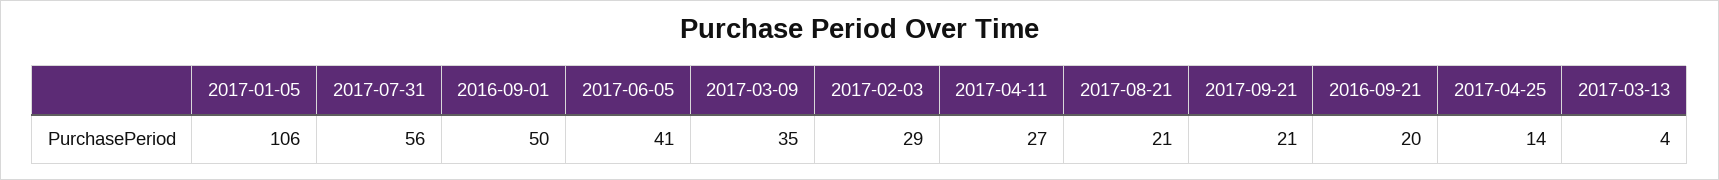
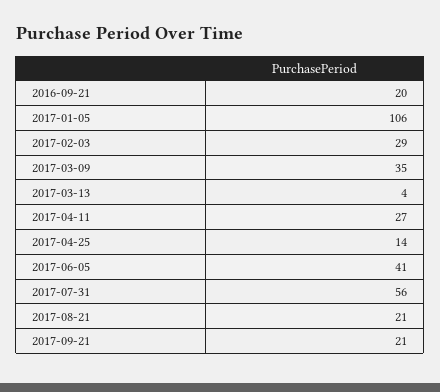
  {
    "2017-01-05": 106,
    "2017-07-31": 56,
-   "2016-09-01": 50,
    "2017-06-05": 41,
    "2017-03-09": 35,
    "2017-02-03": 29,
    "2017-04-11": 27,
    "2017-08-21": 21,
    "2017-09-21": 21,
    "2016-09-21": 20,
    "2017-04-25": 14,
    "2017-03-13": 4
  }

